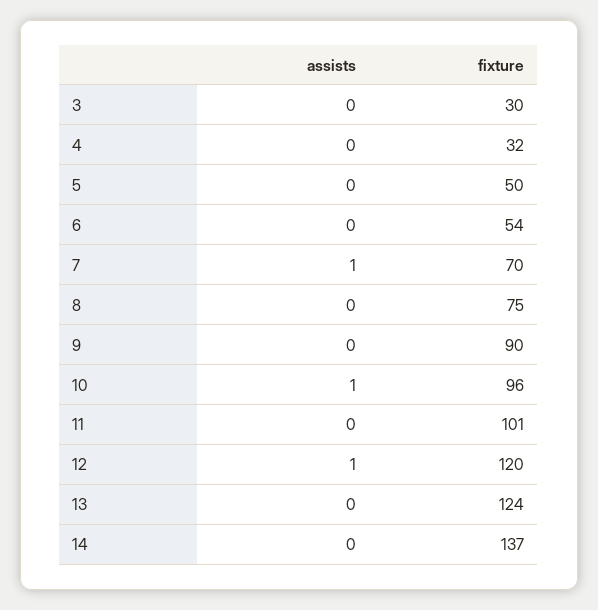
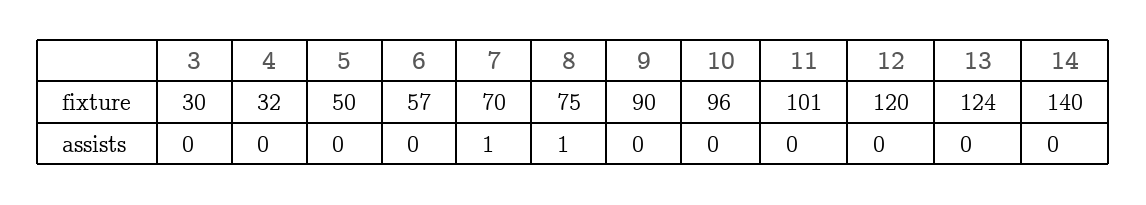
  {
    "assists": {
      "3": 0,
      "4": 0,
      "5": 0,
      "6": 0,
      "7": 1,
-     "8": 0,
+     "8": 1,
      "9": 0,
-     "10": 1,
+     "10": 0,
      "11": 0,
-     "12": 1,
+     "12": 0,
      "13": 0,
      "14": 0
    },
    "fixture": {
      "3": 30,
      "4": 32,
      "5": 50,
-     "6": 54,
+     "6": 57,
      "7": 70,
      "8": 75,
      "9": 90,
      "10": 96,
      "11": 101,
      "12": 120,
      "13": 124,
-     "14": 137
+     "14": 140
    }
  }

